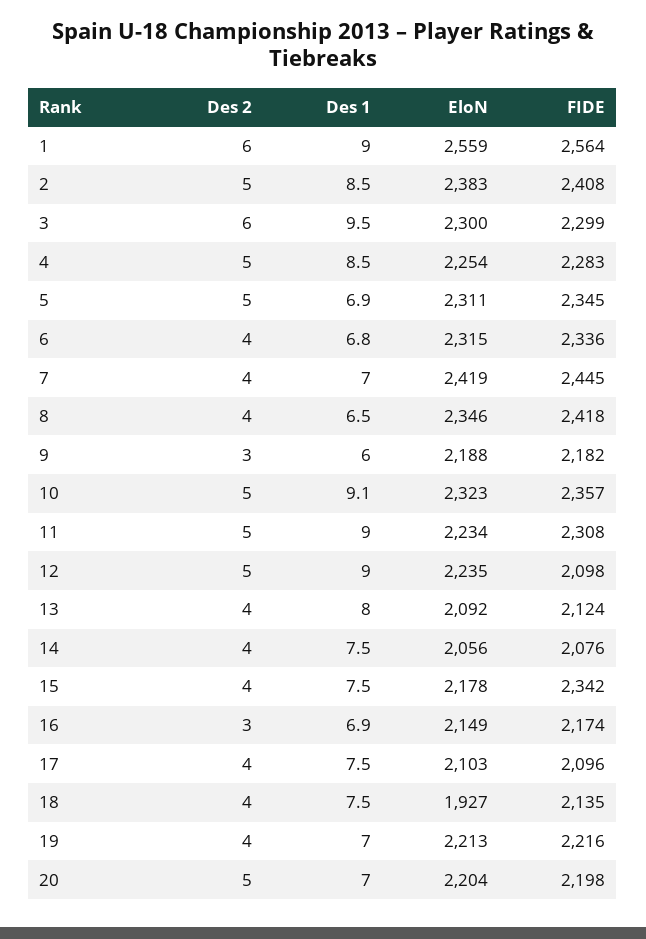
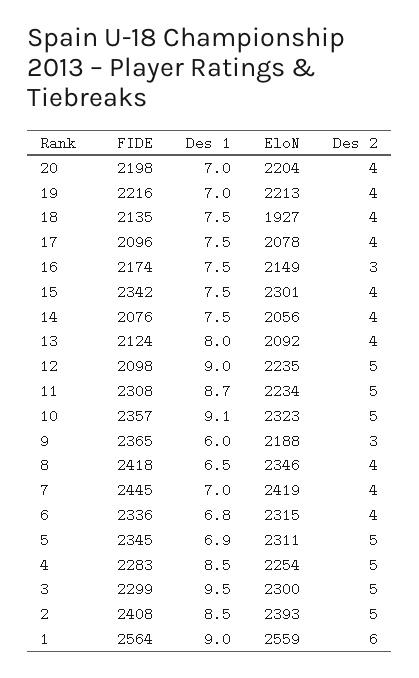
  {
    "Des 2": {
      "1": 6,
      "2": 5,
-     "3": 6,
+     "3": 5,
      "4": 5,
      "5": 5,
      "6": 4,
      "7": 4,
      "8": 4,
      "9": 3,
      "10": 5,
      "11": 5,
      "12": 5,
      "13": 4,
      "14": 4,
      "15": 4,
      "16": 3,
      "17": 4,
      "18": 4,
      "19": 4,
-     "20": 5
+     "20": 4
    },
    "Des 1": {
      "1": 9,
      "2": 8.5,
      "3": 9.5,
      "4": 8.5,
      "5": 6.9,
      "6": 6.8,
      "7": 7,
      "8": 6.5,
      "9": 6,
      "10": 9.1,
-     "11": 9,
+     "11": 8.7,
      "12": 9,
      "13": 8,
      "14": 7.5,
      "15": 7.5,
-     "16": 6.9,
+     "16": 7.5,
      "17": 7.5,
      "18": 7.5,
      "19": 7,
      "20": 7
    },
    "EloN": {
      "1": 2559,
-     "2": 2383,
+     "2": 2393,
      "3": 2300,
      "4": 2254,
      "5": 2311,
      "6": 2315,
      "7": 2419,
      "8": 2346,
      "9": 2188,
      "10": 2323,
      "11": 2234,
      "12": 2235,
      "13": 2092,
      "14": 2056,
-     "15": 2178,
+     "15": 2301,
      "16": 2149,
-     "17": 2103,
+     "17": 2078,
      "18": 1927,
      "19": 2213,
      "20": 2204
    },
    "FIDE": {
      "1": 2564,
      "2": 2408,
      "3": 2299,
      "4": 2283,
      "5": 2345,
      "6": 2336,
      "7": 2445,
      "8": 2418,
-     "9": 2182,
+     "9": 2365,
      "10": 2357,
      "11": 2308,
      "12": 2098,
      "13": 2124,
      "14": 2076,
      "15": 2342,
      "16": 2174,
      "17": 2096,
      "18": 2135,
      "19": 2216,
      "20": 2198
    }
  }

